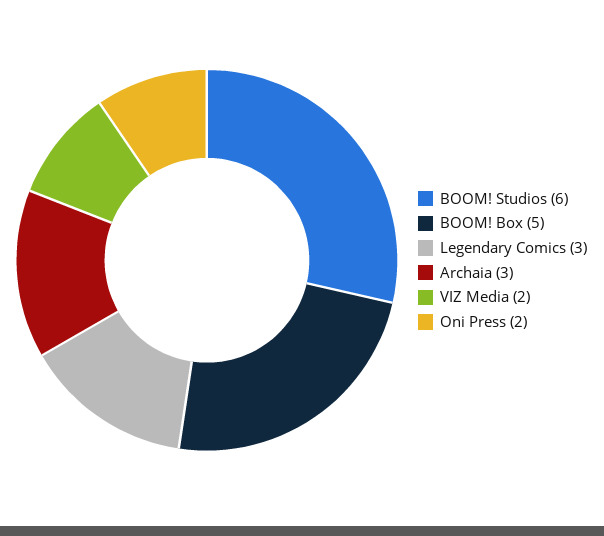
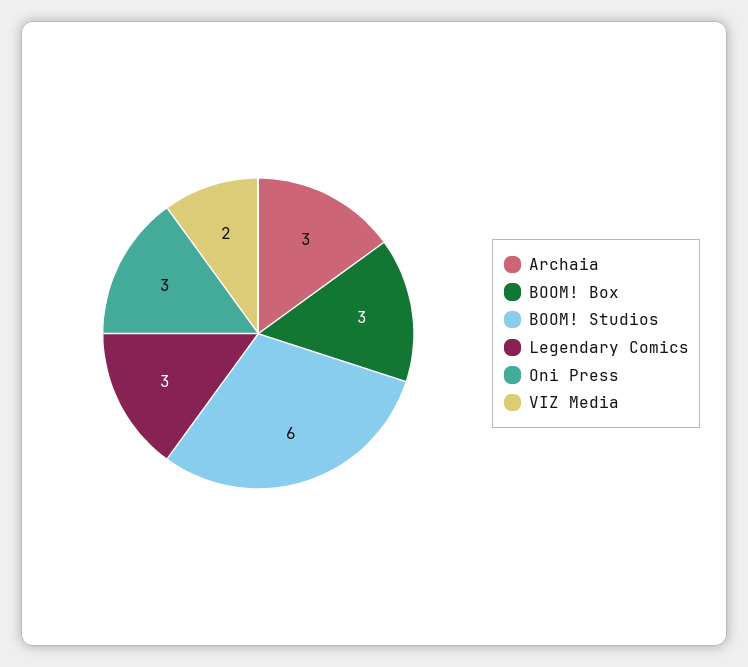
  {
    "BOOM! Studios": 6,
-   "BOOM! Box": 5,
+   "BOOM! Box": 3,
    "Legendary Comics": 3,
    "Archaia": 3,
    "VIZ Media": 2,
-   "Oni Press": 2
+   "Oni Press": 3
  }

